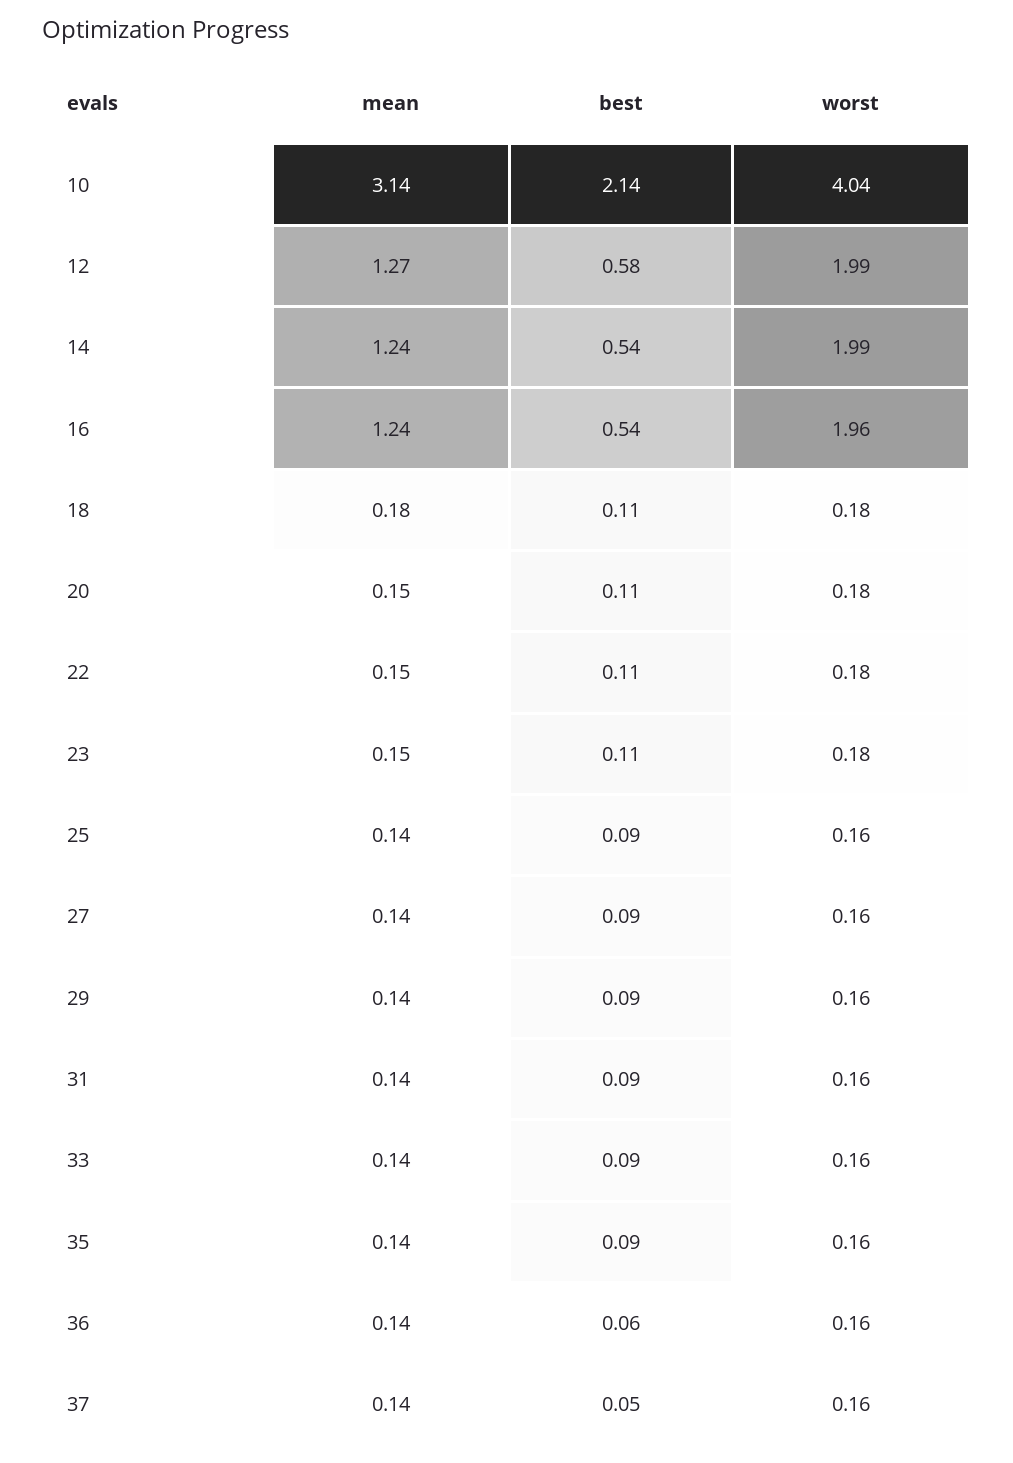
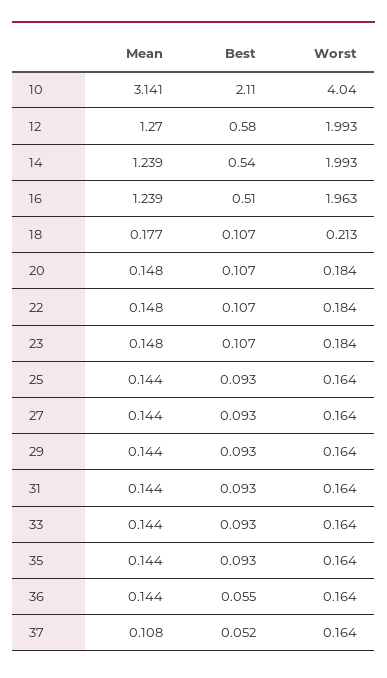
  {
    "mean": {
      "10": 3.141,
      "12": 1.27,
      "14": 1.239,
      "16": 1.239,
      "18": 0.177,
      "20": 0.148,
      "22": 0.148,
      "23": 0.148,
      "25": 0.144,
      "27": 0.144,
      "29": 0.144,
      "31": 0.144,
      "33": 0.144,
      "35": 0.144,
      "36": 0.144,
-     "37": 0.14
+     "37": 0.108
    },
    "best": {
-     "10": 2.14,
+     "10": 2.11,
      "12": 0.58,
      "14": 0.54,
-     "16": 0.54,
+     "16": 0.51,
      "18": 0.107,
      "20": 0.107,
      "22": 0.107,
      "23": 0.107,
      "25": 0.093,
      "27": 0.093,
      "29": 0.093,
      "31": 0.093,
      "33": 0.093,
      "35": 0.093,
      "36": 0.055,
      "37": 0.052
    },
    "worst": {
      "10": 4.04,
      "12": 1.993,
      "14": 1.993,
      "16": 1.963,
-     "18": 0.18,
+     "18": 0.213,
      "20": 0.184,
      "22": 0.184,
      "23": 0.184,
      "25": 0.164,
      "27": 0.164,
      "29": 0.164,
      "31": 0.164,
      "33": 0.164,
      "35": 0.164,
      "36": 0.164,
      "37": 0.164
    }
  }

